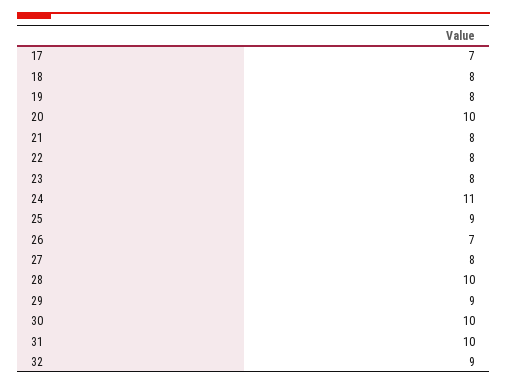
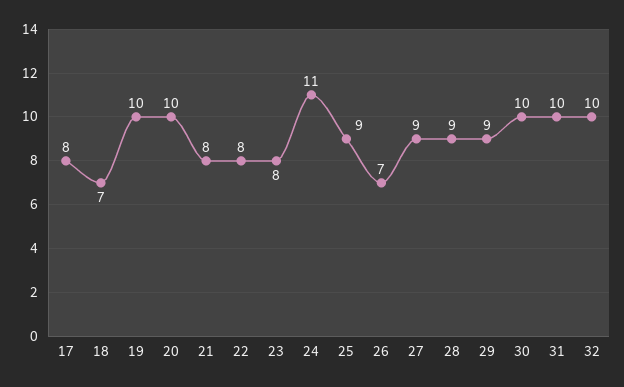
  {
-   "17": 7,
+   "17": 8,
-   "18": 8,
+   "18": 7,
-   "19": 8,
+   "19": 10,
    "20": 10,
    "21": 8,
    "22": 8,
    "23": 8,
    "24": 11,
    "25": 9,
    "26": 7,
-   "27": 8,
+   "27": 9,
-   "28": 10,
+   "28": 9,
    "29": 9,
    "30": 10,
    "31": 10,
-   "32": 9
+   "32": 10
  }

